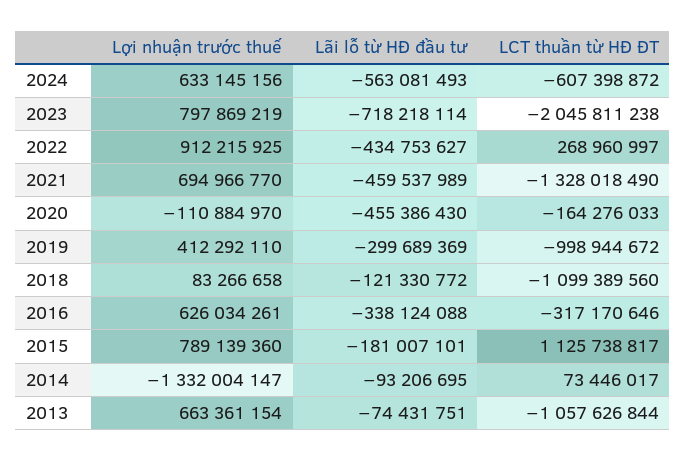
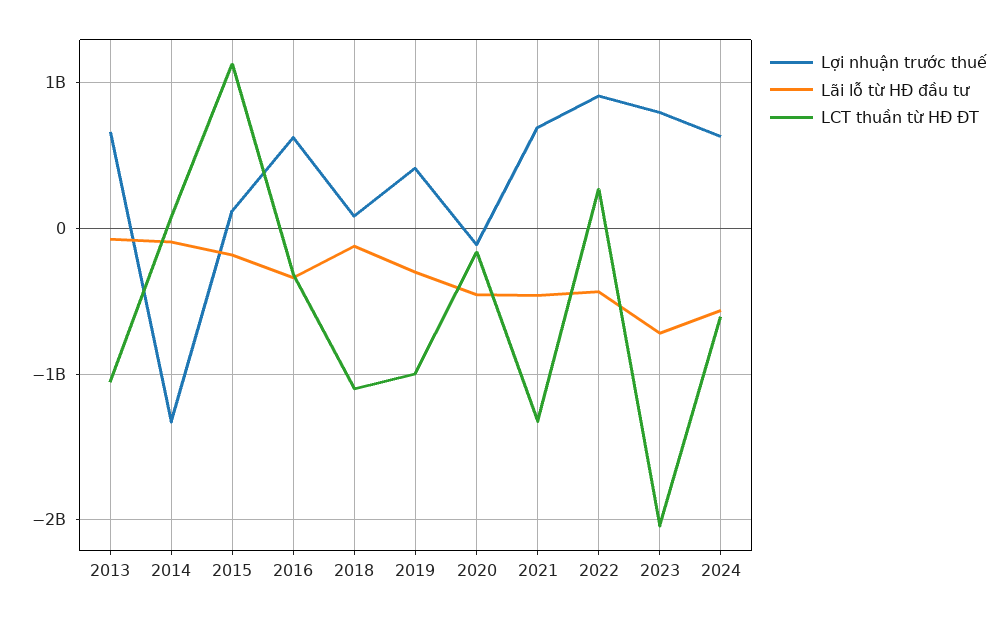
  {
    "Lợi nhuận trước thuế": {
      "2024": 633145156,
      "2023": 797869219,
      "2022": 912215925,
      "2021": 694966770,
      "2020": -110884970,
      "2019": 412292110,
      "2018": 83266658,
      "2016": 626034261,
-     "2015": 789139360,
+     "2015": 100000000,
      "2014": -1332004147,
      "2013": 663361154
    },
    "Lãi lỗ từ HĐ đầu tư": {
      "2024": -563081493,
      "2023": -718218114,
      "2022": -434753627,
      "2021": -459537989,
      "2020": -455386430,
      "2019": -299689369,
      "2018": -121330772,
      "2016": -338124088,
      "2015": -181007101,
      "2014": -93206695,
      "2013": -74431751
    },
    "LCT thuần từ HĐ ĐT": {
      "2024": -607398872,
      "2023": -2045811238,
      "2022": 268960997,
      "2021": -1328018490,
      "2020": -164276033,
      "2019": -998944672,
      "2018": -1099389560,
      "2016": -317170646,
      "2015": 1125738817,
      "2014": 73446017,
      "2013": -1057626844
    }
  }

